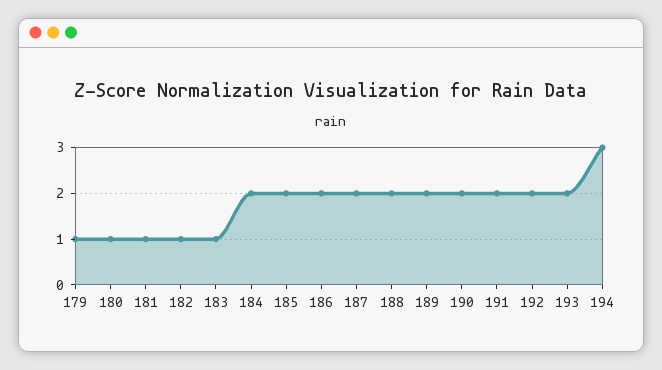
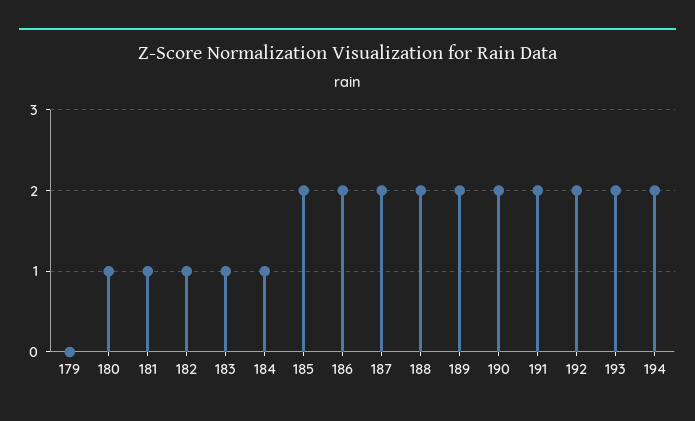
  {
-   "179": 1,
+   "179": 0,
    "180": 1,
    "181": 1,
    "182": 1,
    "183": 1,
-   "184": 2,
+   "184": 1,
    "185": 2,
    "186": 2,
    "187": 2,
    "188": 2,
    "189": 2,
    "190": 2,
    "191": 2,
    "192": 2,
    "193": 2,
-   "194": 3
+   "194": 2
  }

